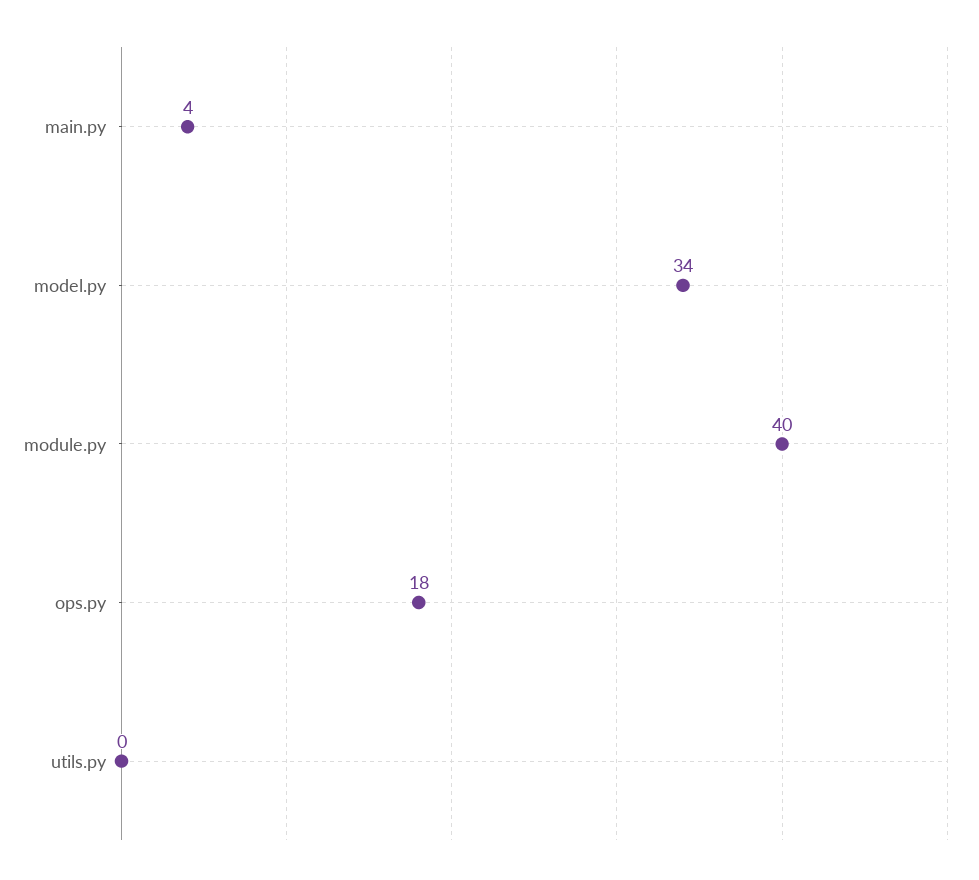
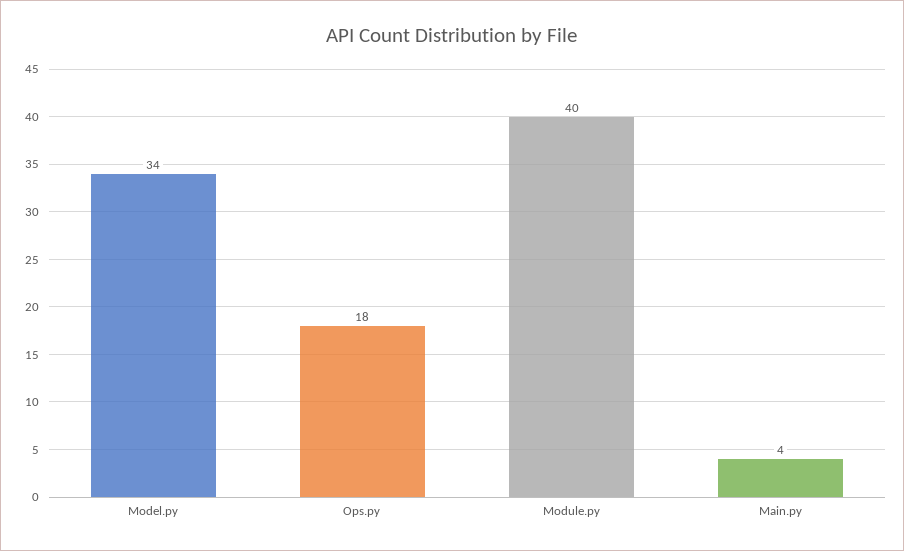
  {
    "main.py": 4,
    "model.py": 34,
    "module.py": 40,
-   "ops.py": 18,
+   "ops.py": 18
-   "utils.py": 0
  }

